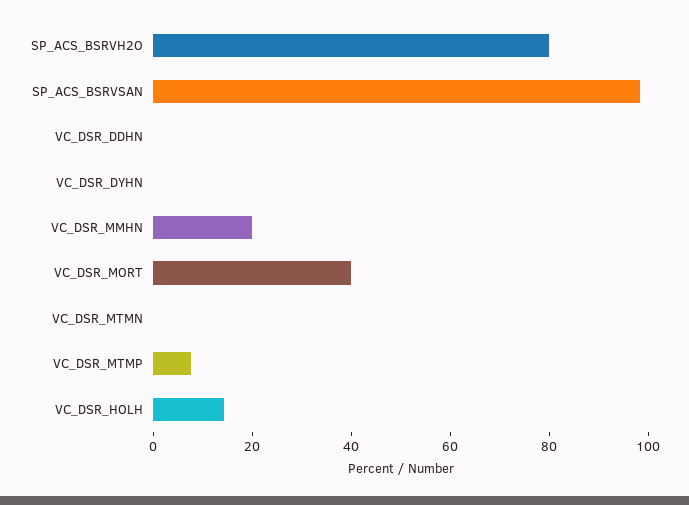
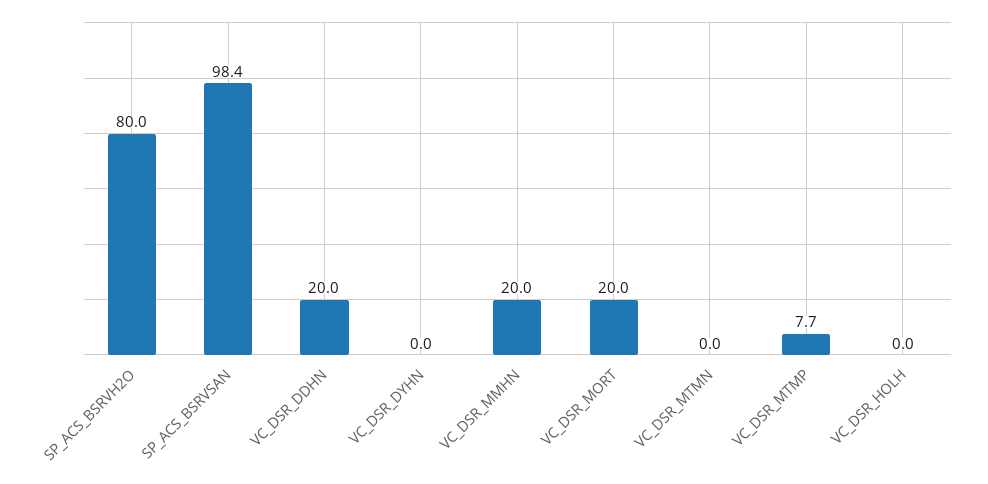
  {
    "SP_ACS_BSRVH2O": 80,
    "SP_ACS_BSRVSAN": 98.4,
-   "VC_DSR_DDHN": 0,
+   "VC_DSR_DDHN": 20,
    "VC_DSR_DYHN": 0,
    "VC_DSR_MMHN": 20,
-   "VC_DSR_MORT": 40,
+   "VC_DSR_MORT": 20,
    "VC_DSR_MTMN": 0,
    "VC_DSR_MTMP": 7.7,
-   "VC_DSR_HOLH": 15
+   "VC_DSR_HOLH": 0
  }

